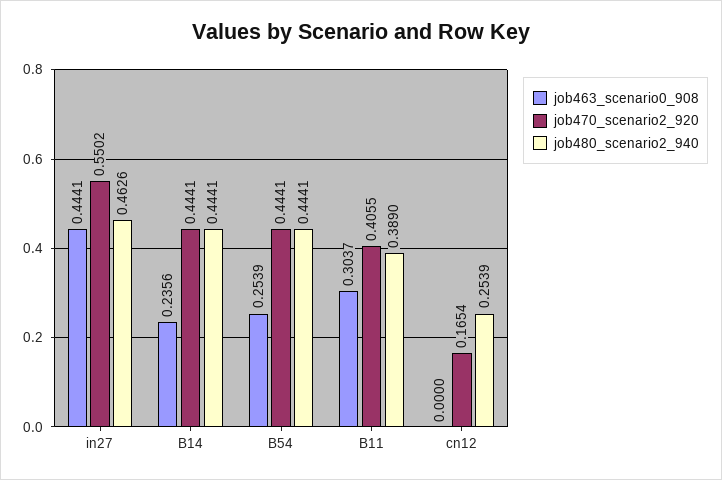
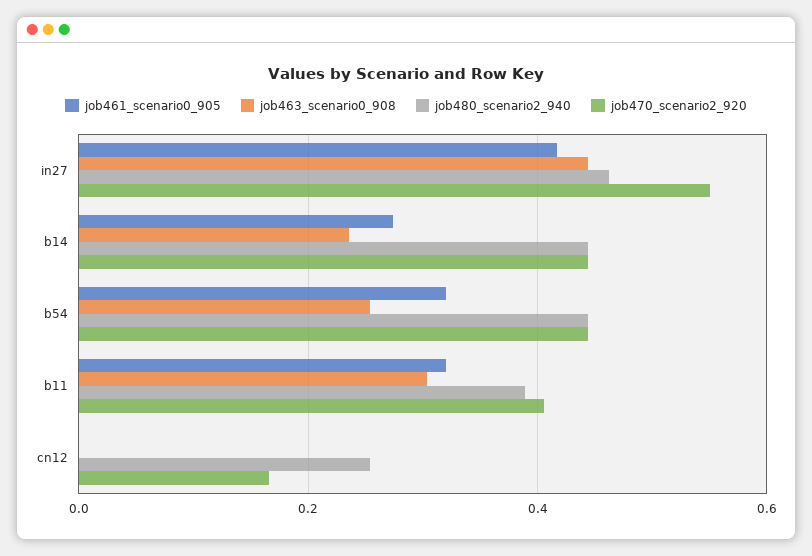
  {
    "job463_scenario0_908": {
      "in27": 0.4441,
      "B14": 0.2356,
      "B54": 0.2539,
      "B11": 0.3037,
      "cn12": 0
    },
    "job470_scenario2_920": {
      "in27": 0.5502,
      "B14": 0.4441,
      "B54": 0.4441,
      "B11": 0.4055,
      "cn12": 0.1654
    },
    "job480_scenario2_940": {
      "in27": 0.4626,
      "B14": 0.4441,
      "B54": 0.4441,
      "B11": 0.389,
      "cn12": 0.2539
-   }
+   },
+   "job461_scenario0_905": {
+     "in27": 0.42,
+     "B14": 0.28,
+     "B54": 0.32,
+     "B11": 0.32,
+     "cn12": 0
+   }
  }

